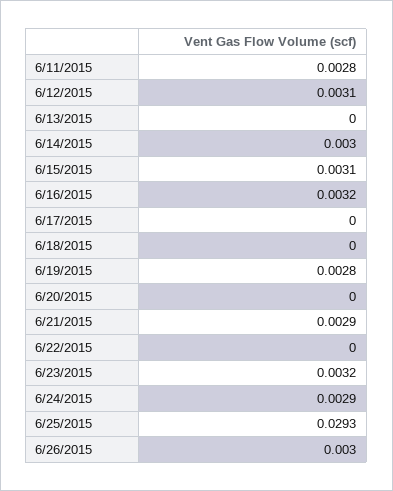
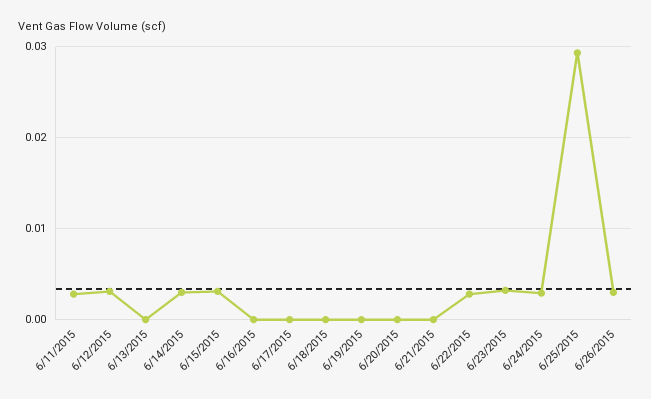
  {
    "6/11/2015": 0.0028,
    "6/12/2015": 0.0031,
    "6/13/2015": 0,
    "6/14/2015": 0.003,
    "6/15/2015": 0.0031,
-   "6/16/2015": 0.0032,
+   "6/16/2015": 0,
    "6/17/2015": 0,
    "6/18/2015": 0,
-   "6/19/2015": 0.0028,
+   "6/19/2015": 0,
    "6/20/2015": 0,
-   "6/21/2015": 0.0029,
+   "6/21/2015": 0,
-   "6/22/2015": 0,
+   "6/22/2015": 0.003,
    "6/23/2015": 0.0032,
    "6/24/2015": 0.0029,
    "6/25/2015": 0.0293,
    "6/26/2015": 0.003
  }

